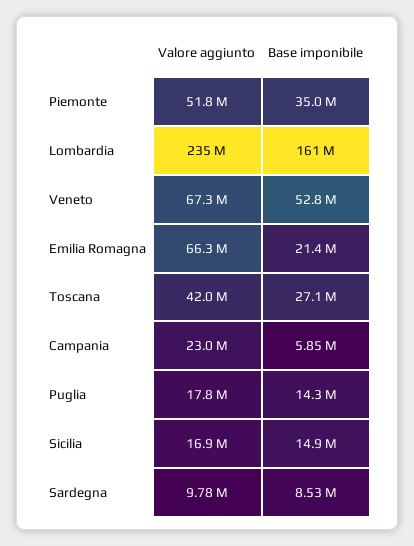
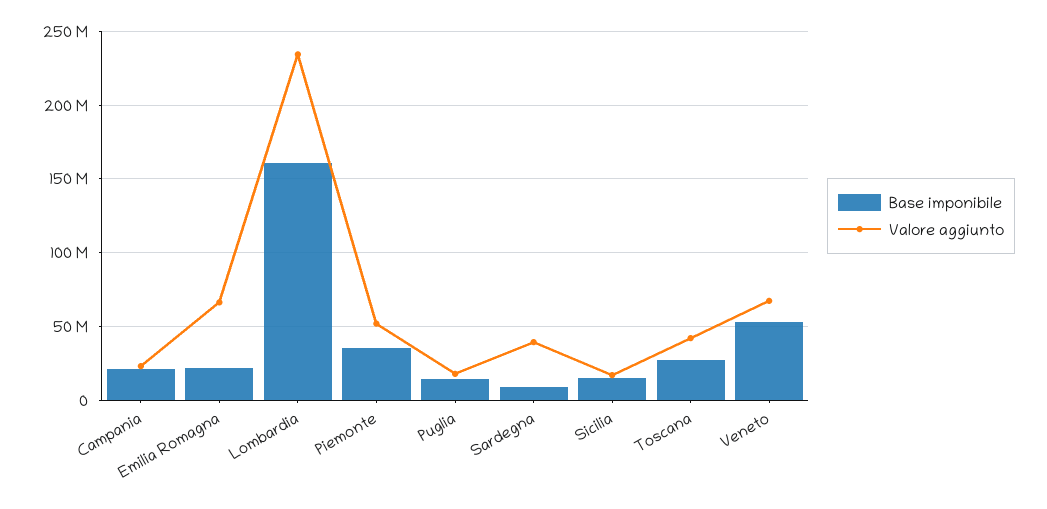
  {
    "Valore aggiunto": {
      "Piemonte": 51800000,
      "Lombardia": 235000000,
      "Veneto": 67300000,
      "Emilia Romagna": 66300000,
      "Toscana": 42000000,
      "Campania": 23000000,
      "Puglia": 17800000,
      "Sicilia": 16900000,
-     "Sardegna": 9780000
+     "Sardegna": 40000000
    },
    "Base imponibile": {
      "Piemonte": 35000000,
      "Lombardia": 161000000,
      "Veneto": 52800000,
      "Emilia Romagna": 21400000,
      "Toscana": 27100000,
-     "Campania": 5850000,
+     "Campania": 20000000,
      "Puglia": 14300000,
      "Sicilia": 14900000,
      "Sardegna": 8530000
    }
  }

